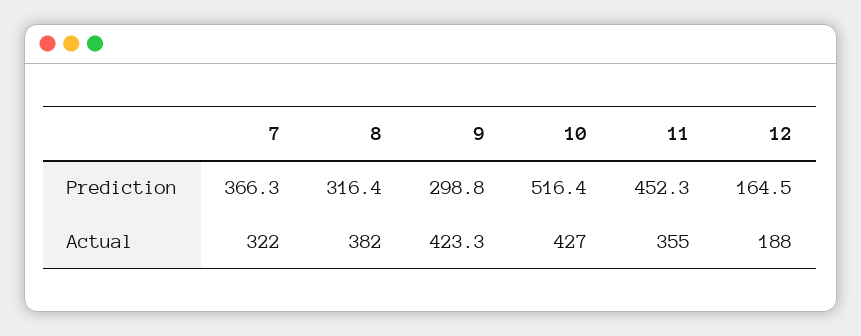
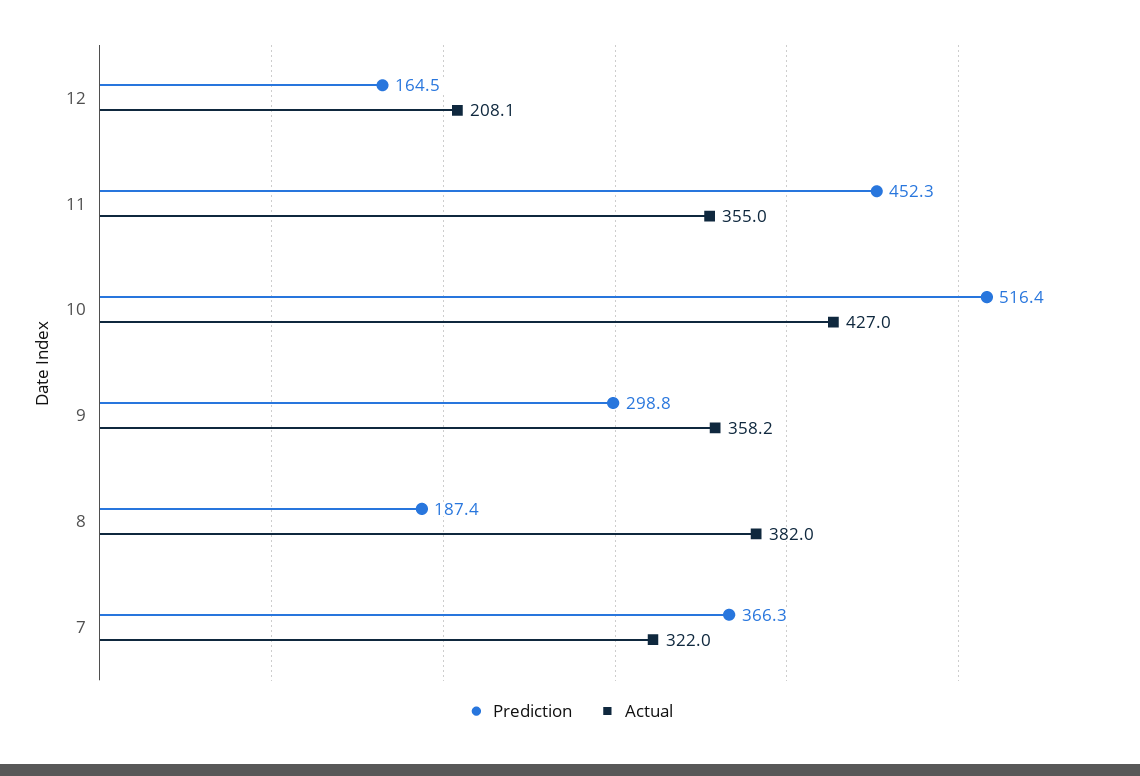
  {
    "Prediction": {
      "7": 366.3,
-     "8": 316.4,
+     "8": 187.4,
      "9": 298.8,
      "10": 516.4,
      "11": 452.3,
      "12": 164.5
    },
    "Actual": {
      "7": 322,
      "8": 382,
-     "9": 423.3,
+     "9": 358.2,
      "10": 427,
      "11": 355,
-     "12": 188
+     "12": 208.1
    }
  }

